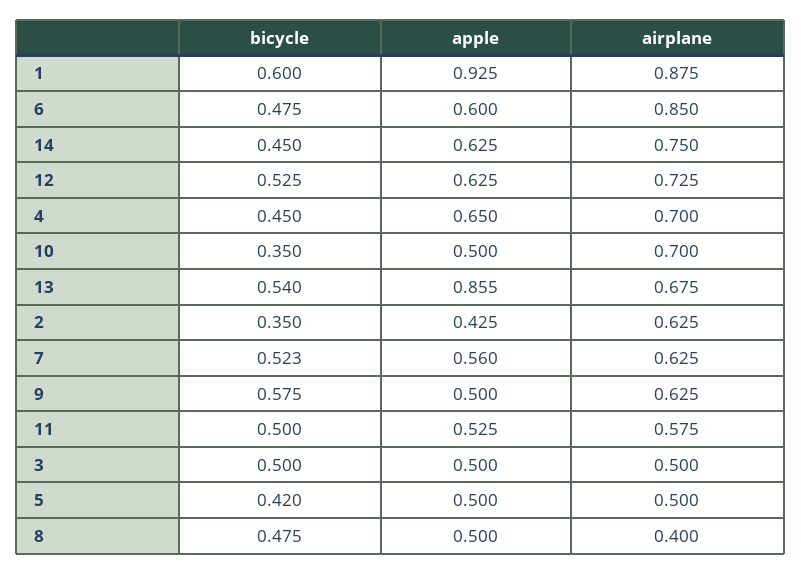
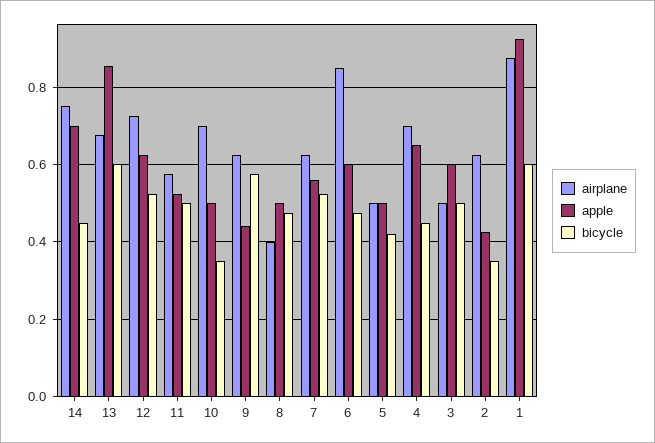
  {
    "bicycle": {
      "1": 0.6,
      "6": 0.475,
      "14": 0.45,
      "12": 0.525,
      "4": 0.45,
      "10": 0.35,
-     "13": 0.54,
+     "13": 0.6,
      "2": 0.35,
      "7": 0.523,
      "9": 0.575,
      "11": 0.5,
      "3": 0.5,
      "5": 0.42,
      "8": 0.475
    },
    "apple": {
      "1": 0.925,
      "6": 0.6,
-     "14": 0.625,
+     "14": 0.7,
      "12": 0.625,
      "4": 0.65,
      "10": 0.5,
      "13": 0.855,
      "2": 0.425,
      "7": 0.56,
-     "9": 0.5,
+     "9": 0.44,
      "11": 0.525,
-     "3": 0.5,
+     "3": 0.6,
      "5": 0.5,
      "8": 0.5
    },
    "airplane": {
      "1": 0.875,
      "6": 0.85,
      "14": 0.75,
      "12": 0.725,
      "4": 0.7,
      "10": 0.7,
      "13": 0.675,
      "2": 0.625,
      "7": 0.625,
      "9": 0.625,
      "11": 0.575,
      "3": 0.5,
      "5": 0.5,
      "8": 0.4
    }
  }

